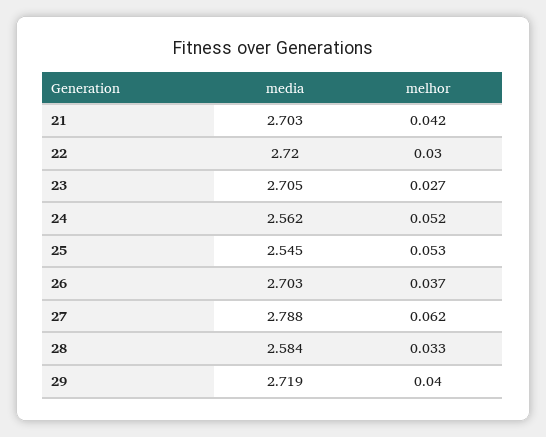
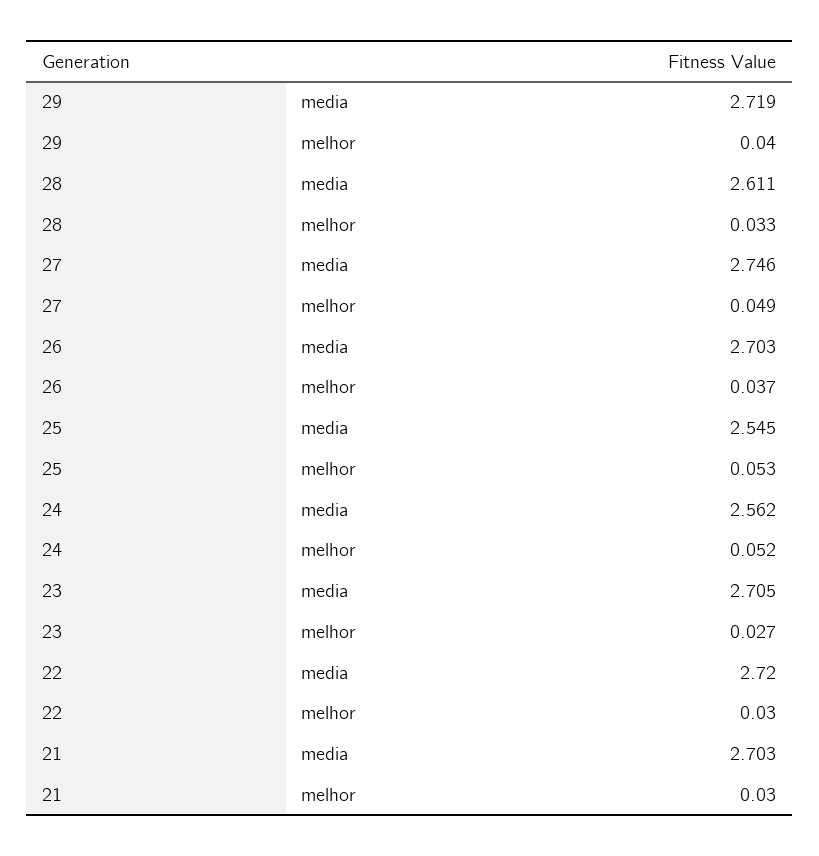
  {
    "media": {
      "21": 2.703,
      "22": 2.72,
      "23": 2.705,
      "24": 2.562,
      "25": 2.545,
      "26": 2.703,
-     "27": 2.788,
+     "27": 2.746,
-     "28": 2.584,
+     "28": 2.611,
      "29": 2.719
    },
    "melhor": {
-     "21": 0.042,
+     "21": 0.03,
      "22": 0.03,
      "23": 0.027,
      "24": 0.052,
      "25": 0.053,
      "26": 0.037,
-     "27": 0.062,
+     "27": 0.049,
      "28": 0.033,
      "29": 0.04
    }
  }

